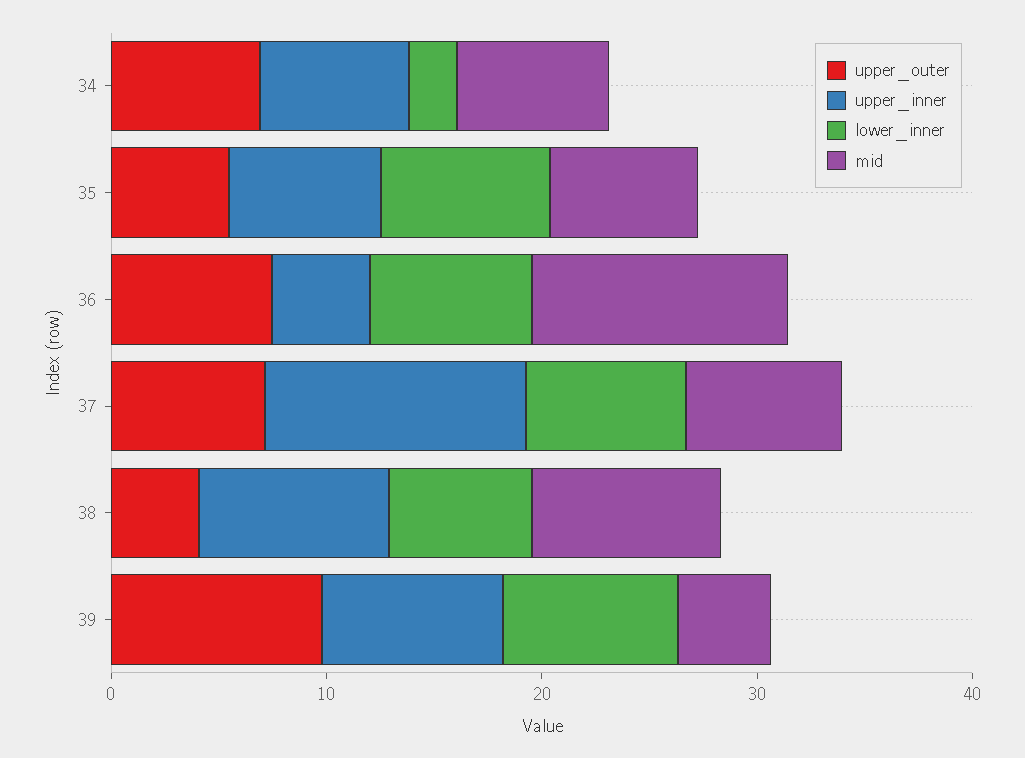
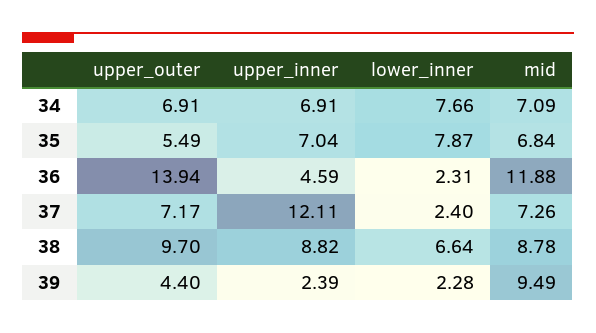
  {
    "upper_outer": {
      "34": 6.91,
      "35": 5.49,
-     "36": 8,
+     "36": 13.94,
      "37": 7.17,
-     "38": 4,
+     "38": 9.7,
-     "39": 10
+     "39": 4.4
    },
    "upper_inner": {
      "34": 6.91,
      "35": 7.04,
      "36": 4.59,
      "37": 12.11,
      "38": 8.82,
-     "39": 8
+     "39": 2.39
    },
    "lower_inner": {
-     "34": 2,
+     "34": 7.66,
      "35": 7.87,
-     "36": 8,
+     "36": 2.31,
-     "37": 8,
+     "37": 2.4,
      "38": 6.64,
-     "39": 8
+     "39": 2.28
    },
    "mid": {
      "34": 7.09,
      "35": 6.84,
      "36": 11.88,
      "37": 7.26,
      "38": 8.78,
-     "39": 4
+     "39": 9.49
    }
  }

